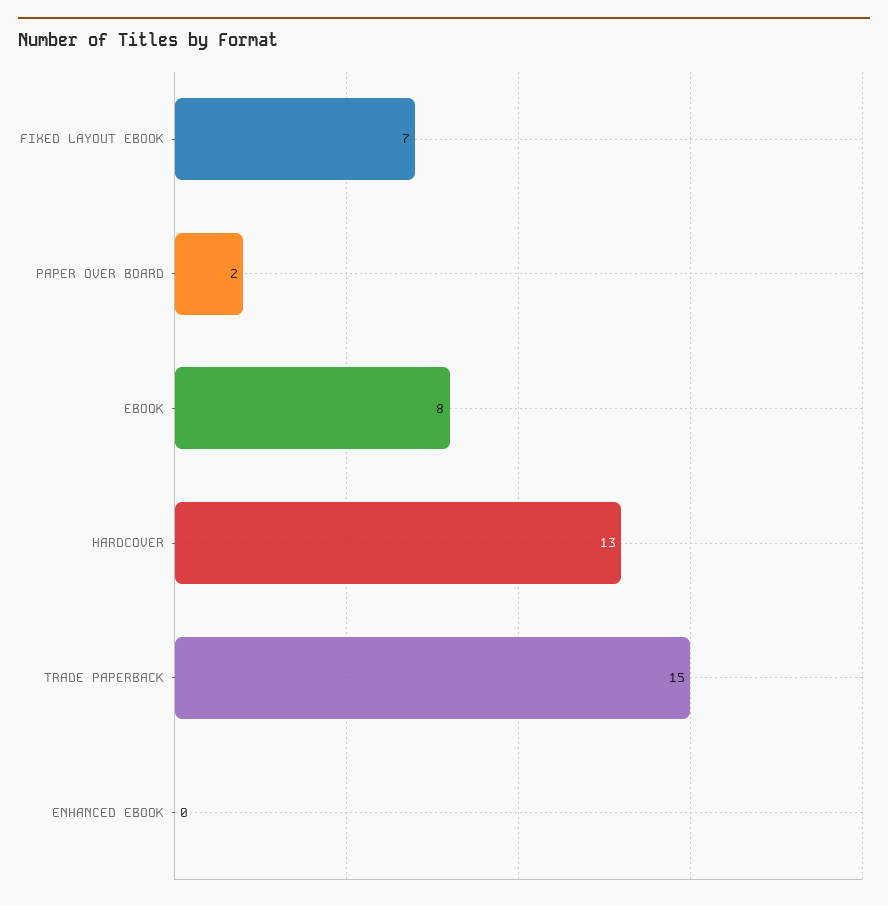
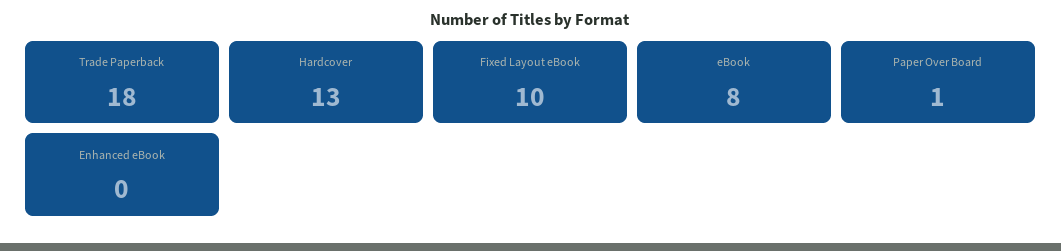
  {
-   "FIXED LAYOUT EBOOK": 7,
+   "FIXED LAYOUT EBOOK": 10,
-   "PAPER OVER BOARD": 2,
+   "PAPER OVER BOARD": 1,
    "EBOOK": 8,
    "HARDCOVER": 13,
-   "TRADE PAPERBACK": 15,
+   "TRADE PAPERBACK": 18,
    "ENHANCED EBOOK": 0
  }

